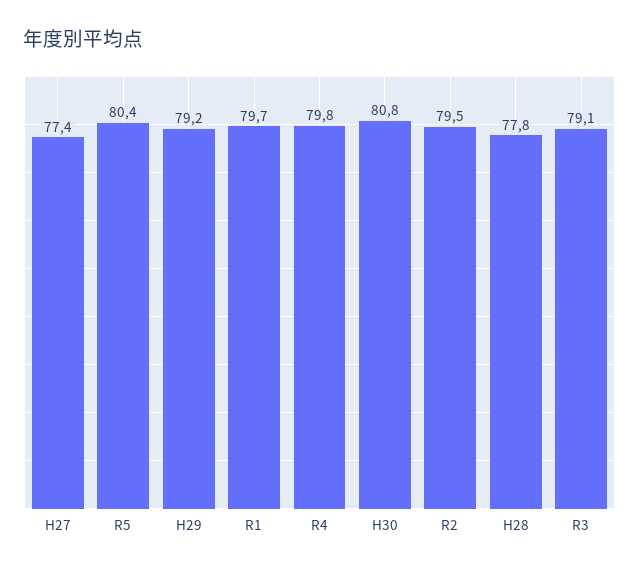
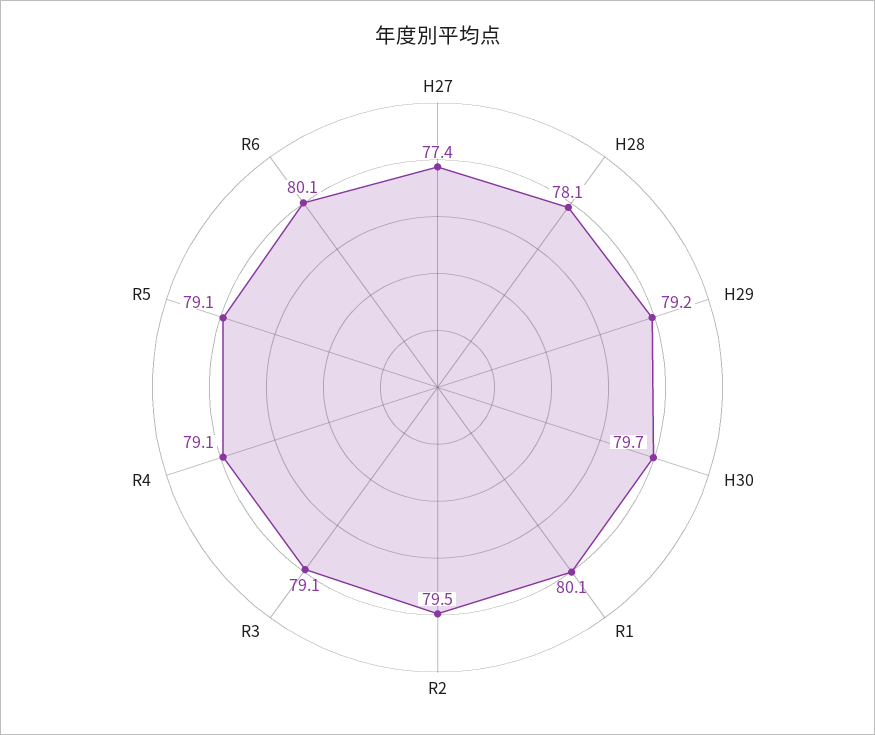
  {
    "H27": 77.4,
-   "R5": 80.4,
+   "R5": 79.1,
    "H29": 79.2,
-   "R1": 79.7,
+   "R1": 80.1,
-   "R4": 79.8,
+   "R4": 79.1,
-   "H30": 80.8,
+   "H30": 79.7,
    "R2": 79.5,
-   "H28": 77.8,
+   "H28": 78.1,
-   "R3": 79.1
+   "R3": 79.1,
+   "R6": 80.1
  }

